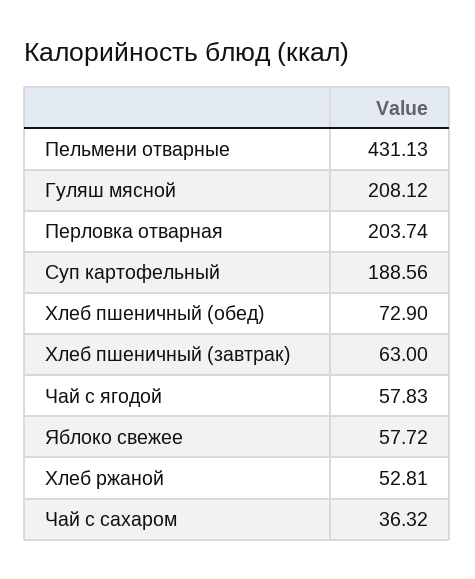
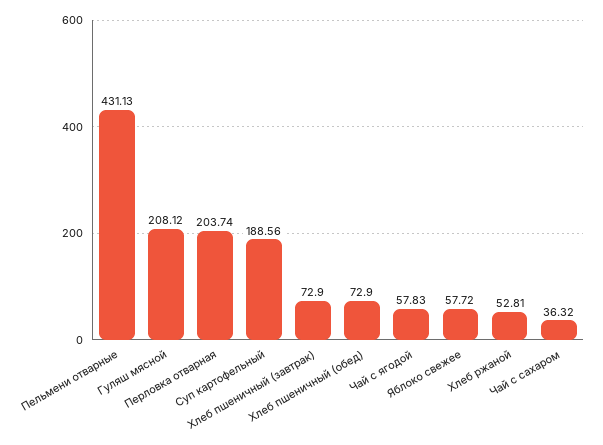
  {
    "Пельмени отварные": 431.13,
    "Гуляш мясной": 208.12,
    "Перловка отварная": 203.74,
    "Суп картофельный": 188.56,
    "Хлеб пшеничный (обед)": 72.9,
-   "Хлеб пшеничный (завтрак)": 63,
+   "Хлеб пшеничный (завтрак)": 72.9,
    "Чай с ягодой": 57.83,
    "Яблоко свежее": 57.72,
    "Хлеб ржаной": 52.81,
    "Чай с сахаром": 36.32
  }

